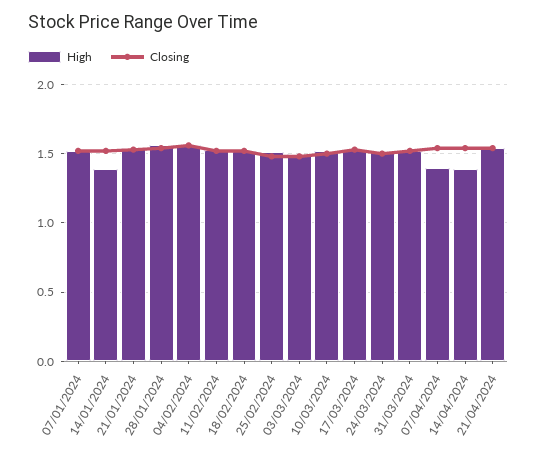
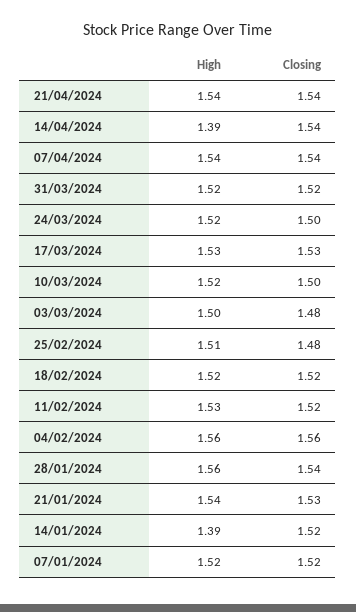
  {
    "High": {
      "07/01/2024": 1.52,
      "14/01/2024": 1.39,
      "21/01/2024": 1.54,
      "28/01/2024": 1.56,
      "04/02/2024": 1.56,
      "11/02/2024": 1.53,
      "18/02/2024": 1.52,
      "25/02/2024": 1.51,
      "03/03/2024": 1.5,
      "10/03/2024": 1.52,
      "17/03/2024": 1.53,
      "24/03/2024": 1.52,
      "31/03/2024": 1.52,
-     "07/04/2024": 1.4,
+     "07/04/2024": 1.54,
      "14/04/2024": 1.39,
      "21/04/2024": 1.54
    },
    "Closing": {
      "07/01/2024": 1.52,
      "14/01/2024": 1.52,
      "21/01/2024": 1.53,
      "28/01/2024": 1.54,
      "04/02/2024": 1.56,
      "11/02/2024": 1.52,
      "18/02/2024": 1.52,
      "25/02/2024": 1.48,
      "03/03/2024": 1.48,
      "10/03/2024": 1.5,
      "17/03/2024": 1.53,
      "24/03/2024": 1.5,
      "31/03/2024": 1.52,
      "07/04/2024": 1.54,
      "14/04/2024": 1.54,
      "21/04/2024": 1.54
    }
  }

